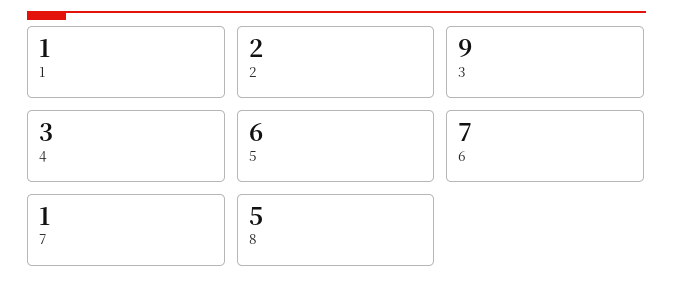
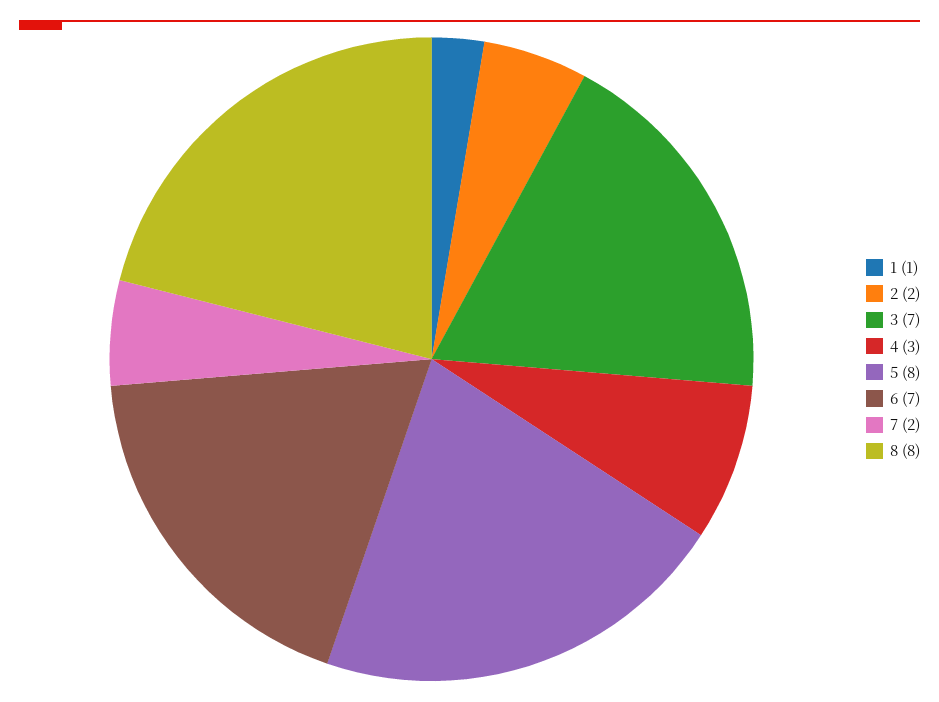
  {
    "1": 1,
    "2": 2,
-   "3": 9,
+   "3": 7,
    "4": 3,
-   "5": 6,
+   "5": 8,
    "6": 7,
-   "7": 1,
+   "7": 2,
-   "8": 5
+   "8": 8
  }

